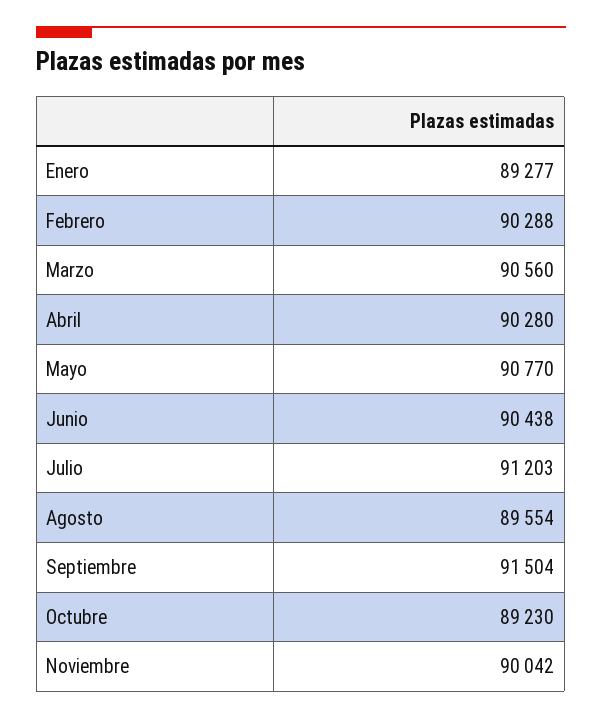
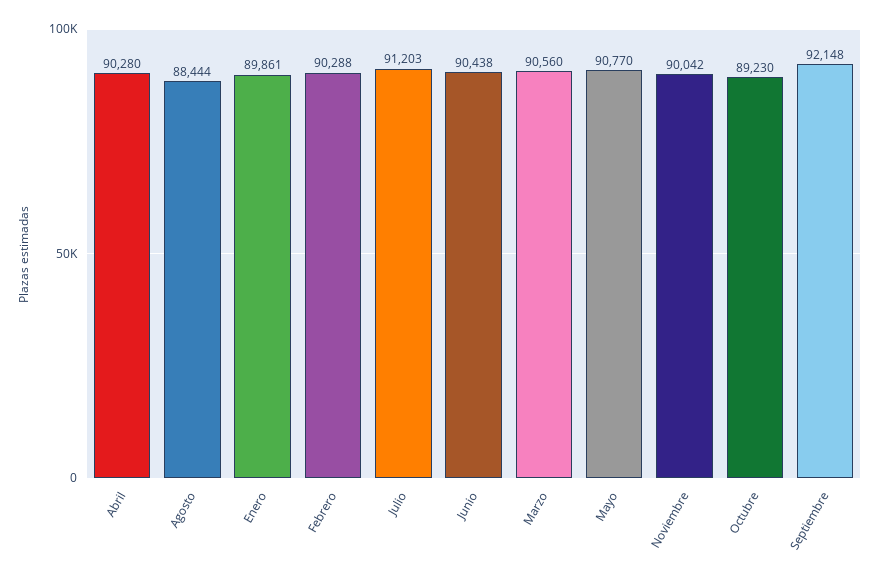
  {
-   "Enero": 89277,
+   "Enero": 89861,
    "Febrero": 90288,
    "Marzo": 90560,
    "Abril": 90280,
    "Mayo": 90770,
    "Junio": 90438,
    "Julio": 91203,
-   "Agosto": 89554,
+   "Agosto": 88444,
-   "Septiembre": 91504,
+   "Septiembre": 92148,
    "Octubre": 89230,
    "Noviembre": 90042
  }

